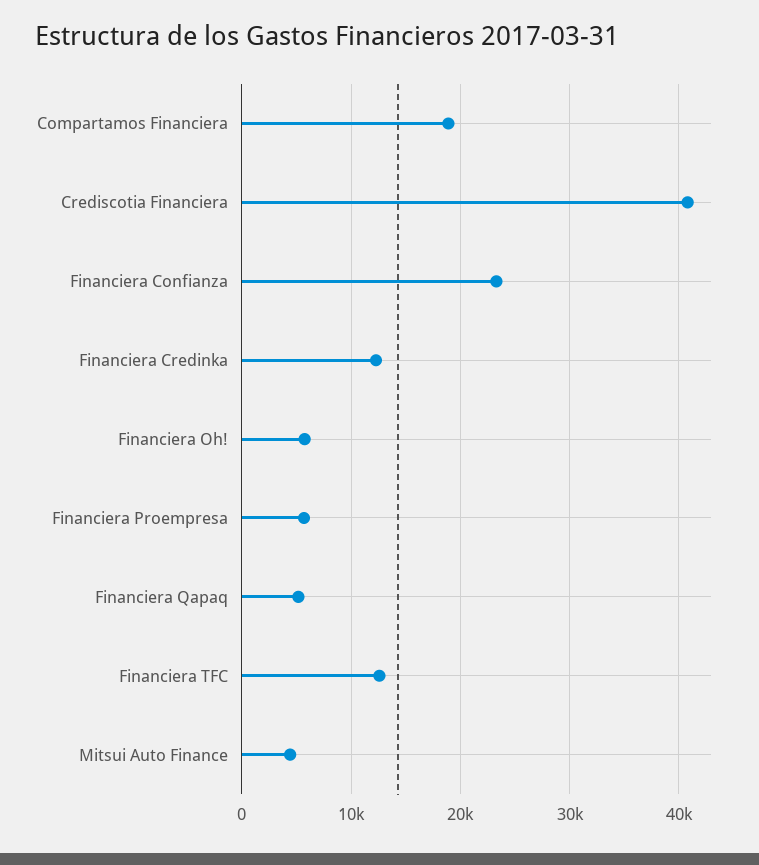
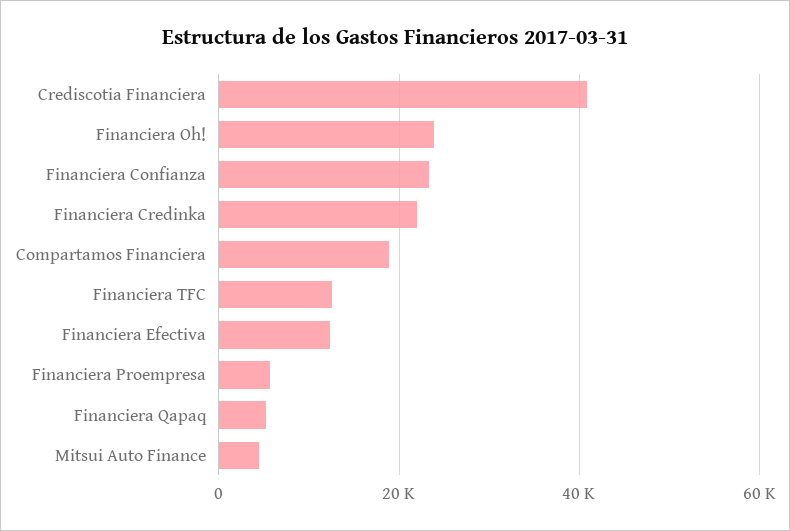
  {
    "Compartamos Financiera": 19000,
    "Crediscotia Financiera": 41000,
    "Financiera Confianza": 23000,
-   "Financiera Credinka": 12000,
+   "Financiera Credinka": 22000,
-   "Financiera Oh!": 6000,
+   "Financiera Oh!": 24000,
    "Financiera Proempresa": 6000,
    "Financiera Qapaq": 5000,
    "Financiera TFC": 13000,
-   "Mitsui Auto Finance": 4000
+   "Mitsui Auto Finance": 4000,
+   "Financiera Efectiva": 12000
  }

